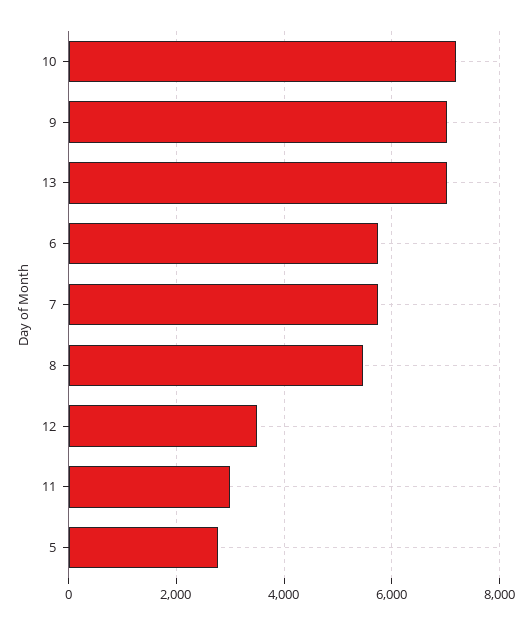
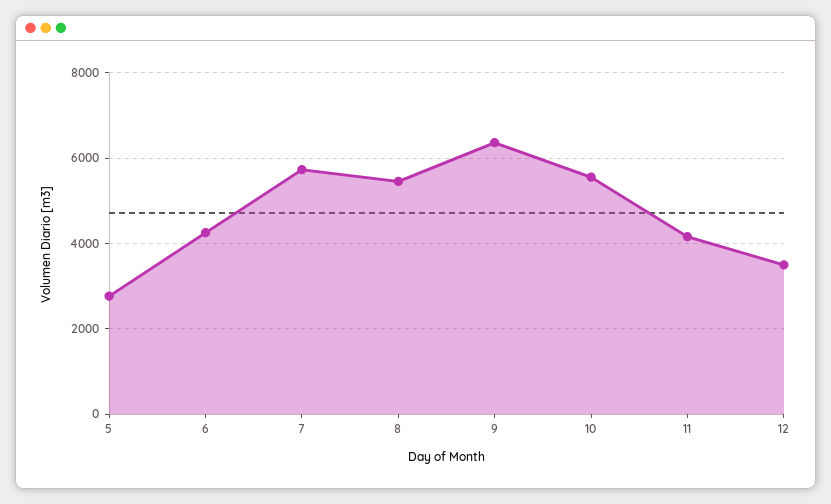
  {
-   "10": 7200,
+   "10": 5600,
-   "9": 7000,
+   "9": 6400,
-   "13": 7000,
-   "6": 5800,
+   "6": 4200,
    "7": 5800,
    "8": 5400,
    "12": 3600,
-   "11": 3000,
+   "11": 4200,
    "5": 2800
  }

